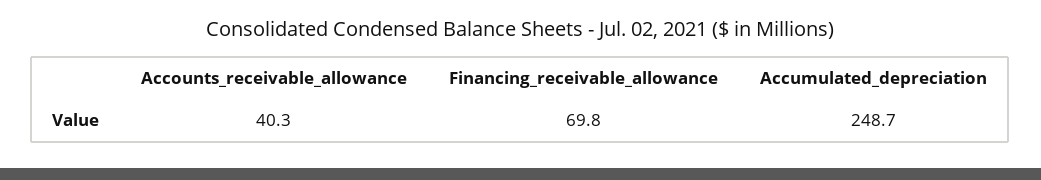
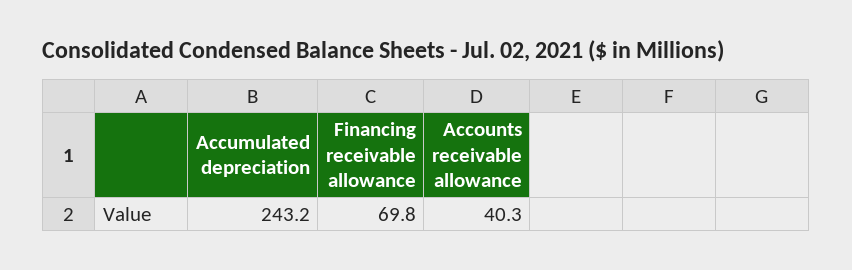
  {
    "Accounts_receivable_allowance": 40.3,
    "Financing_receivable_allowance": 69.8,
-   "Accumulated_depreciation": 248.7
+   "Accumulated_depreciation": 243.2
  }

